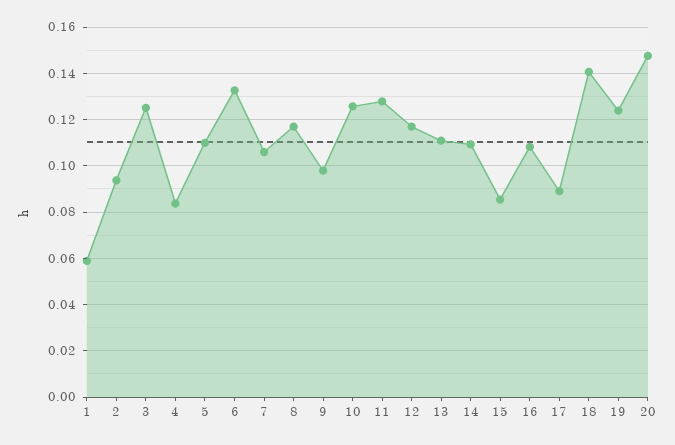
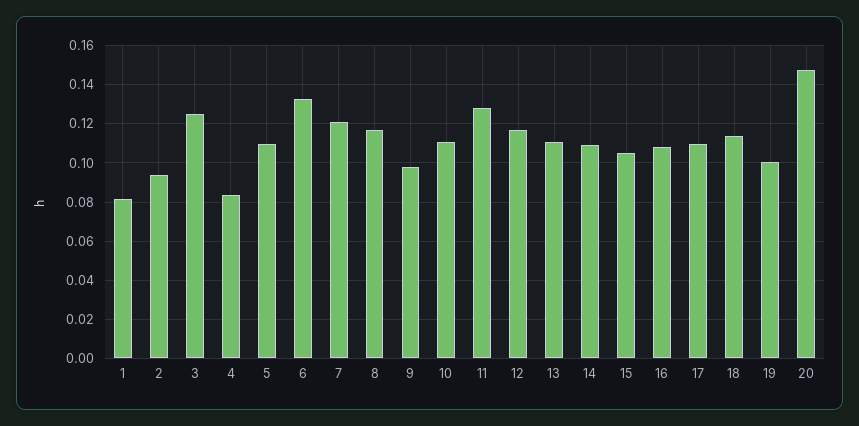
  {
-   "1": 0.06,
+   "1": 0.08,
    "2": 0.095,
    "3": 0.125,
    "4": 0.085,
    "5": 0.11,
    "6": 0.135,
-   "7": 0.105,
+   "7": 0.12,
    "8": 0.115,
    "9": 0.1,
-   "10": 0.125,
+   "10": 0.11,
    "11": 0.13,
    "12": 0.115,
    "13": 0.11,
    "14": 0.11,
-   "15": 0.085,
+   "15": 0.105,
    "16": 0.11,
-   "17": 0.09,
+   "17": 0.11,
-   "18": 0.14,
+   "18": 0.115,
-   "19": 0.125,
+   "19": 0.1,
    "20": 0.15
  }

